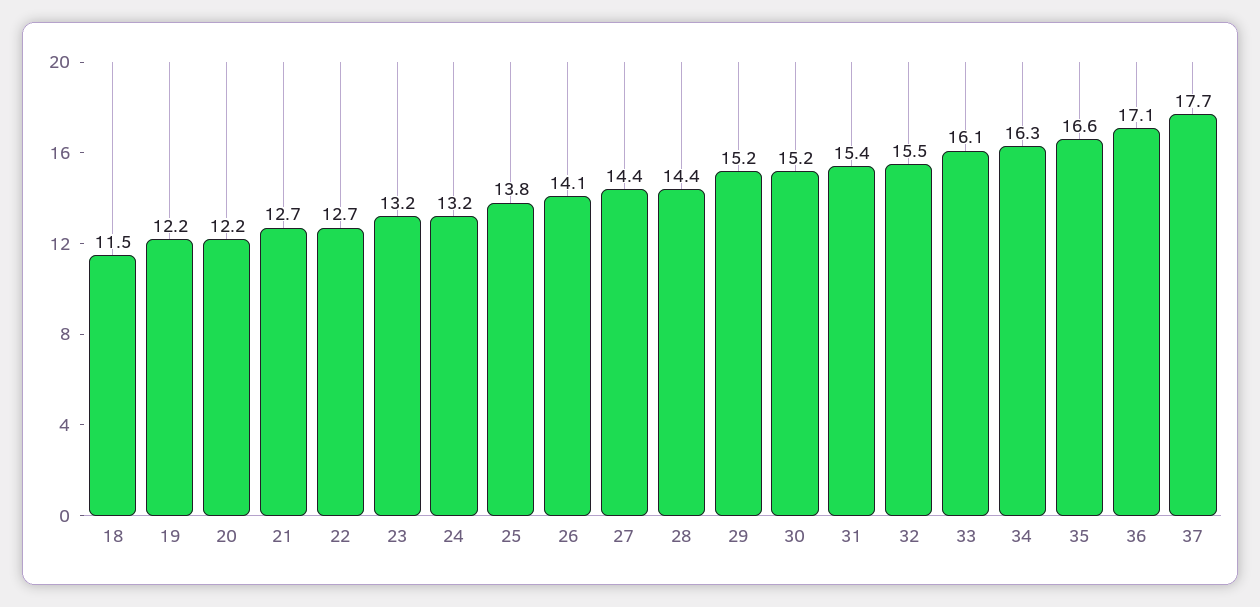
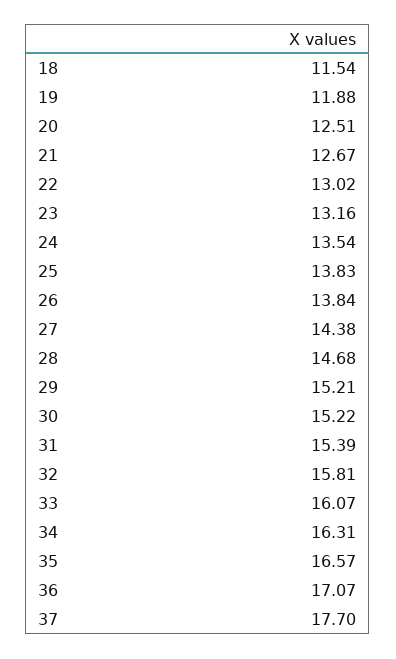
  {
    "18": 11.54,
-   "19": 12.2,
+   "19": 11.88,
-   "20": 12.2,
+   "20": 12.51,
    "21": 12.67,
-   "22": 12.7,
+   "22": 13.02,
    "23": 13.16,
-   "24": 13.2,
+   "24": 13.54,
    "25": 13.83,
-   "26": 14.1,
+   "26": 13.84,
    "27": 14.38,
-   "28": 14.4,
+   "28": 14.68,
    "29": 15.21,
    "30": 15.22,
    "31": 15.39,
-   "32": 15.5,
+   "32": 15.81,
    "33": 16.07,
    "34": 16.31,
    "35": 16.57,
    "36": 17.07,
    "37": 17.7
  }

